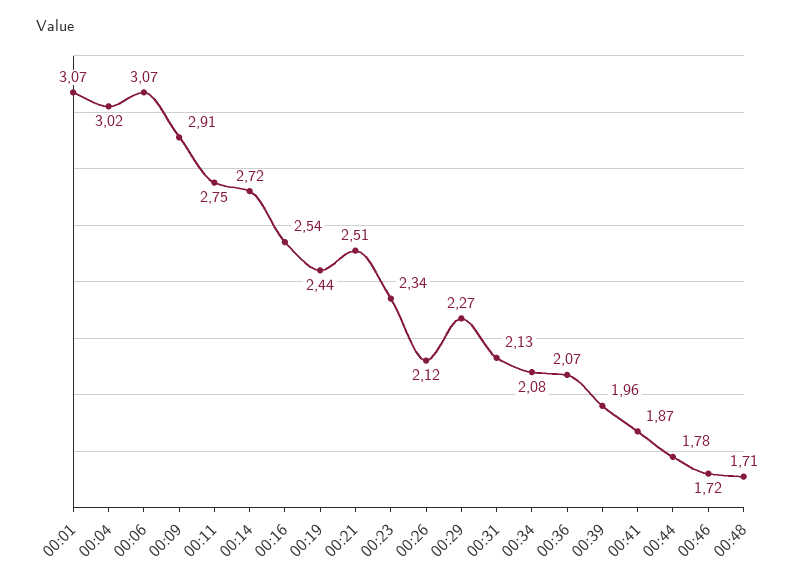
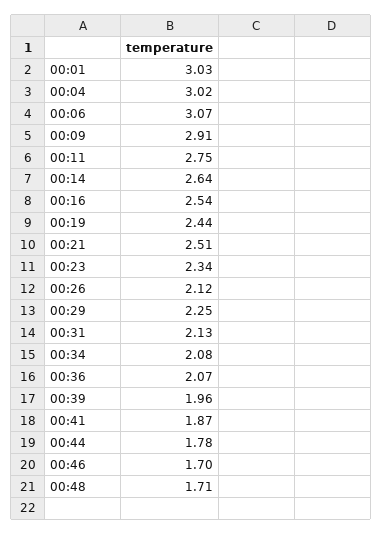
  {
-   "00:01": 3.07,
+   "00:01": 3.03,
    "00:04": 3.02,
    "00:06": 3.07,
    "00:09": 2.91,
    "00:11": 2.75,
-   "00:14": 2.72,
+   "00:14": 2.64,
    "00:16": 2.54,
    "00:19": 2.44,
    "00:21": 2.51,
    "00:23": 2.34,
    "00:26": 2.12,
-   "00:29": 2.27,
+   "00:29": 2.25,
    "00:31": 2.13,
    "00:34": 2.08,
    "00:36": 2.07,
    "00:39": 1.96,
    "00:41": 1.87,
    "00:44": 1.78,
-   "00:46": 1.72,
+   "00:46": 1.7,
    "00:48": 1.71
  }

